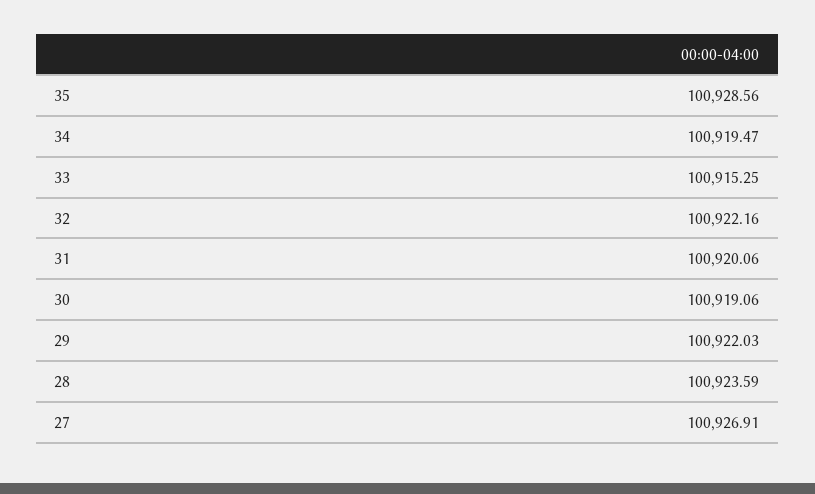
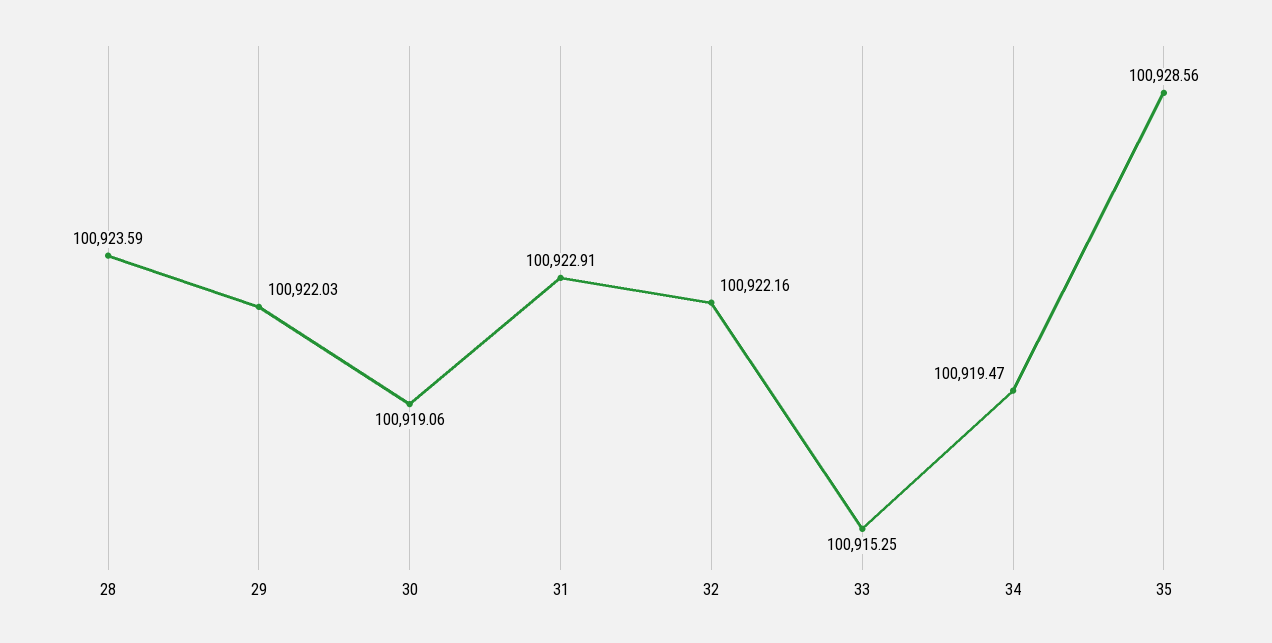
  {
    "35": 100928.56,
    "34": 100919.47,
    "33": 100915.25,
    "32": 100922.16,
-   "31": 100920.06,
+   "31": 100922.91,
    "30": 100919.06,
    "29": 100922.03,
-   "28": 100923.59,
+   "28": 100923.59
-   "27": 100926.91
  }

